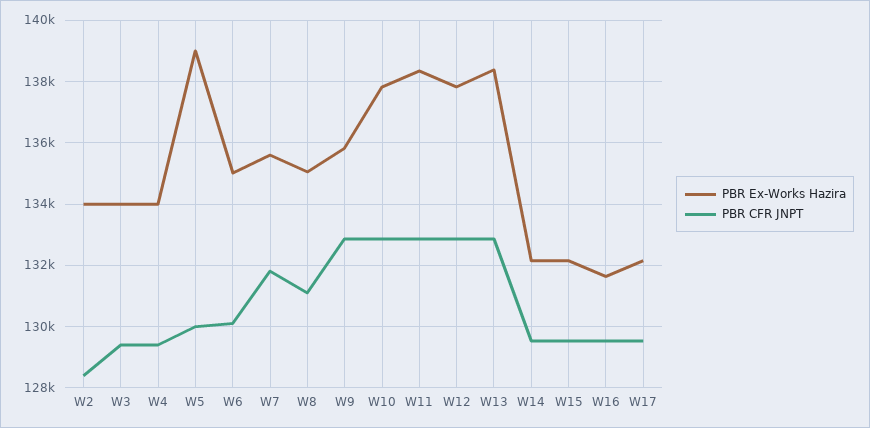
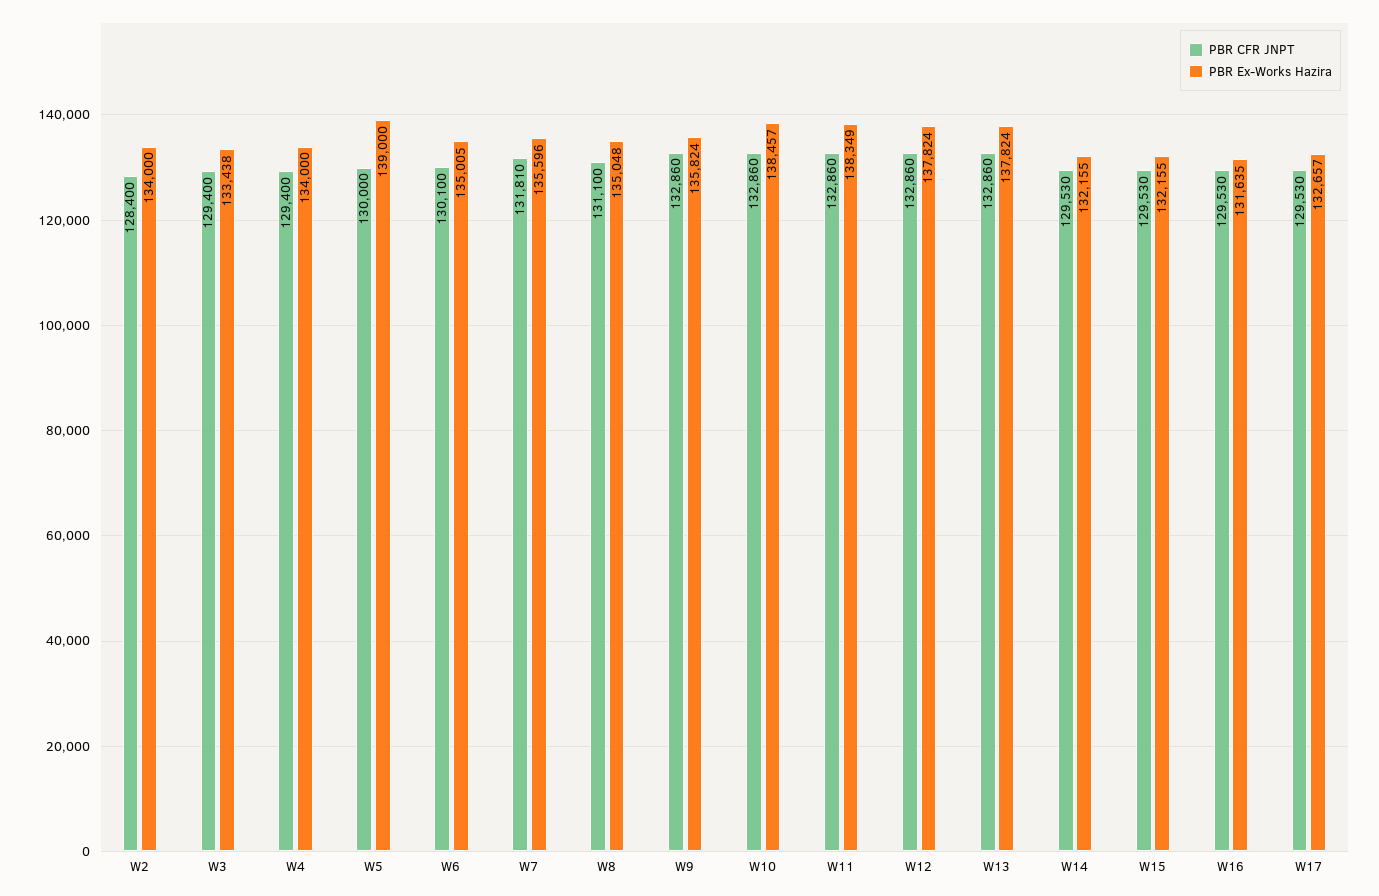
  {
    "PBR Ex-Works Hazira": {
      "W2": 134000,
-     "W3": 134000,
+     "W3": 133438,
      "W4": 134000,
      "W5": 139000,
      "W6": 135005,
      "W7": 135596,
      "W8": 135048,
      "W9": 135824,
-     "W10": 137800,
+     "W10": 138457,
      "W11": 138349,
      "W12": 137824,
-     "W13": 138400,
+     "W13": 137824,
      "W14": 132155,
      "W15": 132155,
      "W16": 131635,
-     "W17": 132200
+     "W17": 132657
    },
    "PBR CFR JNPT": {
      "W2": 128400,
      "W3": 129400,
      "W4": 129400,
      "W5": 130000,
      "W6": 130100,
      "W7": 131810,
      "W8": 131100,
      "W9": 132860,
      "W10": 132860,
      "W11": 132860,
      "W12": 132860,
      "W13": 132860,
      "W14": 129530,
      "W15": 129530,
      "W16": 129530,
      "W17": 129530
    }
  }

